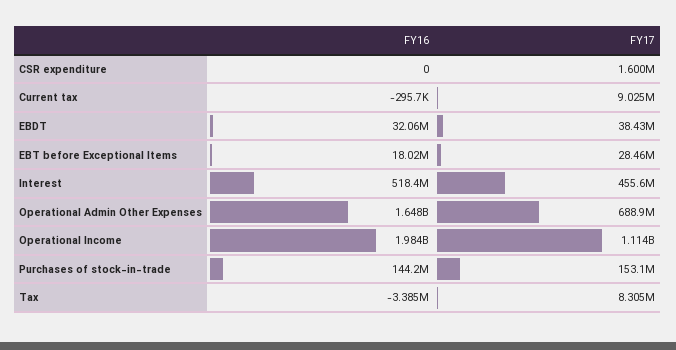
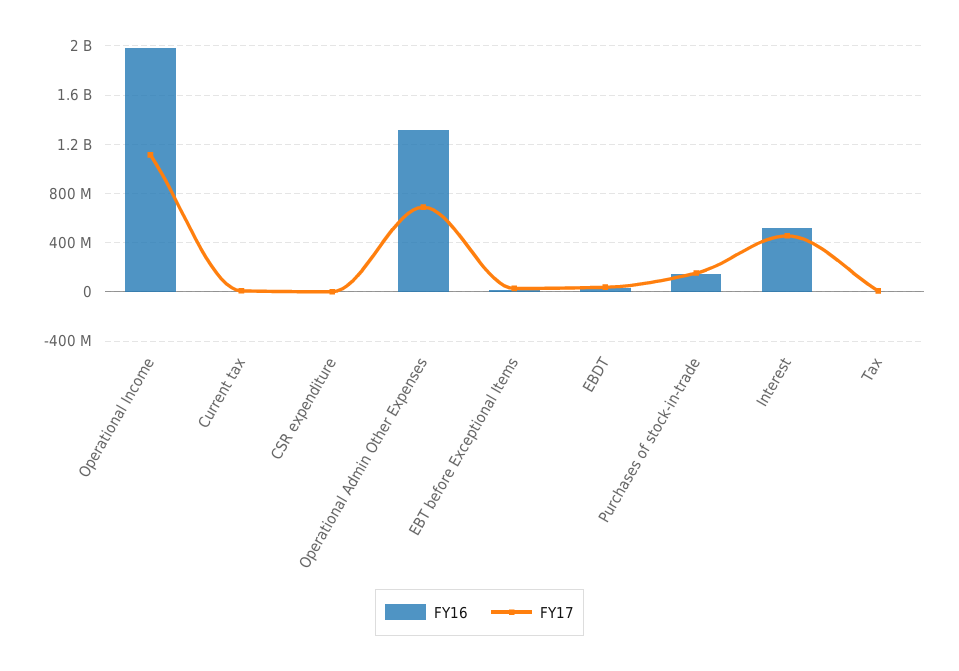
  {
    "FY16": {
      "CSR expenditure": 0,
      "Current tax": -295700,
      "EBDT": 32060000,
      "EBT before Exceptional Items": 18020000,
      "Interest": 518400000,
-     "Operational Admin Other Expenses": 1648000000,
+     "Operational Admin Other Expenses": 1300000000,
      "Operational Income": 1984000000,
      "Purchases of stock-in-trade": 144200000,
      "Tax": -3385000
    },
    "FY17": {
      "CSR expenditure": 1600000,
      "Current tax": 9025000,
      "EBDT": 38430000,
      "EBT before Exceptional Items": 28460000,
      "Interest": 455600000,
      "Operational Admin Other Expenses": 688900000,
      "Operational Income": 1114000000,
      "Purchases of stock-in-trade": 153100000,
      "Tax": 8305000
    }
  }

